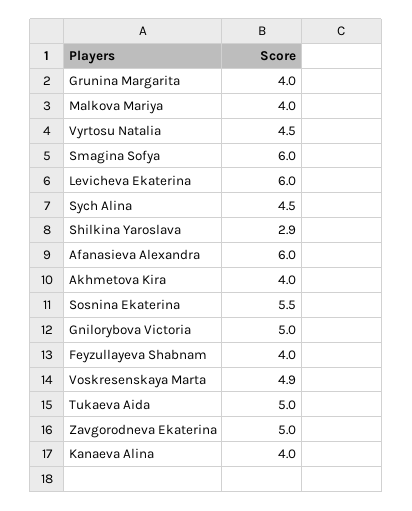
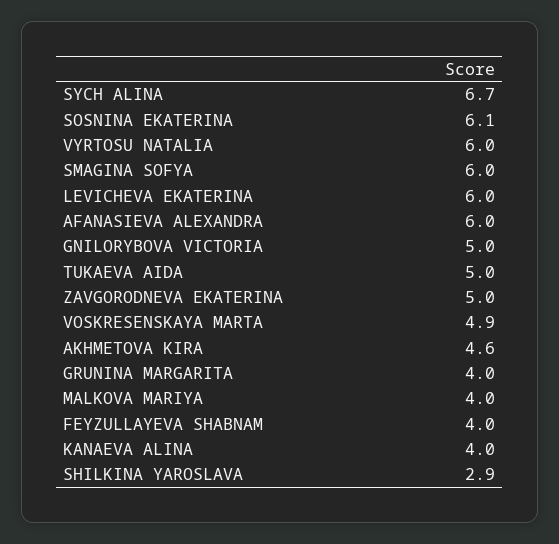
  {
    "Grunina Margarita": 4,
    "Malkova Mariya": 4,
-   "Vyrtosu Natalia": 4.5,
+   "Vyrtosu Natalia": 6,
    "Smagina Sofya": 6,
    "Levicheva Ekaterina": 6,
-   "Sych Alina": 4.5,
+   "Sych Alina": 6.7,
    "Shilkina Yaroslava": 2.9,
    "Afanasieva Alexandra": 6,
-   "Akhmetova Kira": 4,
+   "Akhmetova Kira": 4.6,
-   "Sosnina Ekaterina": 5.5,
+   "Sosnina Ekaterina": 6.1,
    "Gnilorybova Victoria": 5,
    "Feyzullayeva Shabnam": 4,
    "Voskresenskaya Marta": 4.9,
    "Tukaeva Aida": 5,
    "Zavgorodneva Ekaterina": 5,
    "Kanaeva Alina": 4
  }

